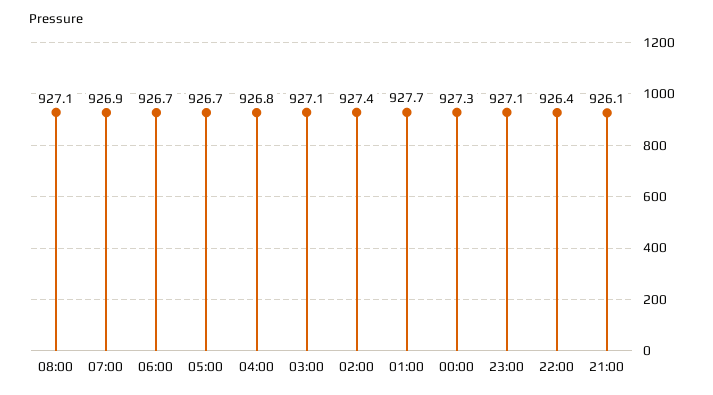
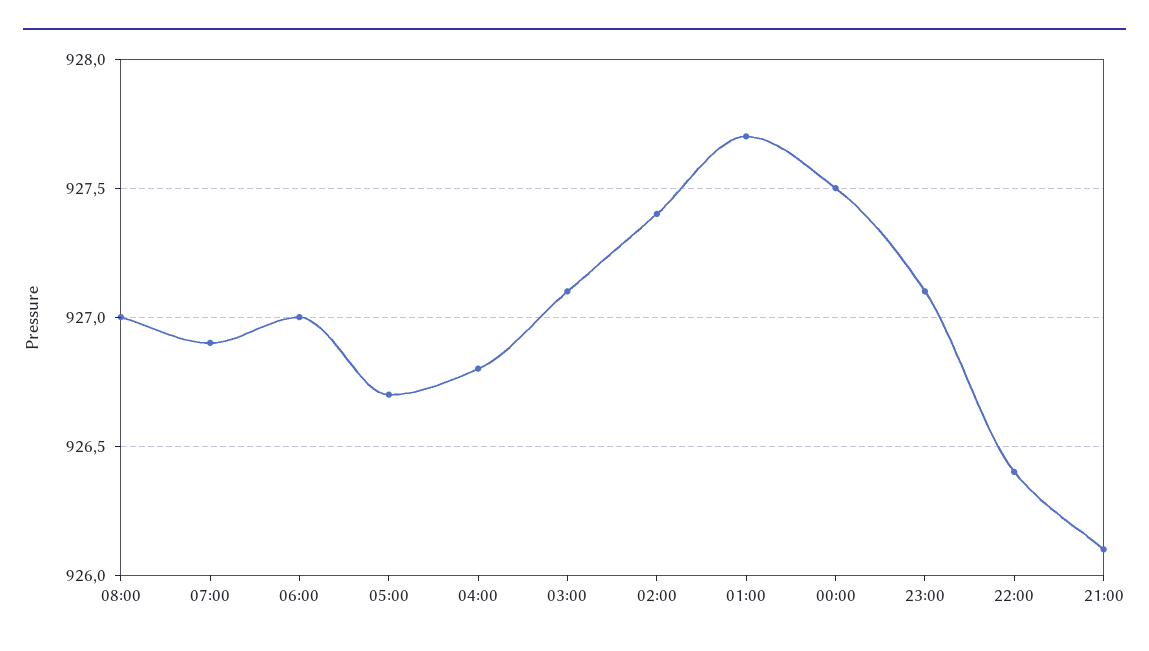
  {
-   "08:00": 927.1,
+   "08:00": 927,
    "07:00": 926.9,
-   "06:00": 926.7,
+   "06:00": 927,
    "05:00": 926.7,
    "04:00": 926.8,
    "03:00": 927.1,
    "02:00": 927.4,
    "01:00": 927.7,
-   "00:00": 927.3,
+   "00:00": 927.5,
    "23:00": 927.1,
    "22:00": 926.4,
    "21:00": 926.1
  }

